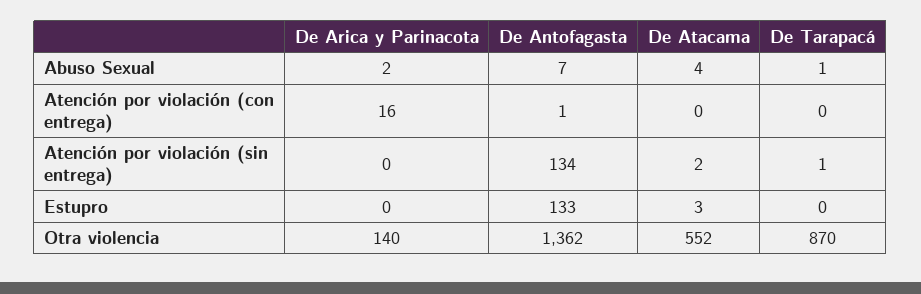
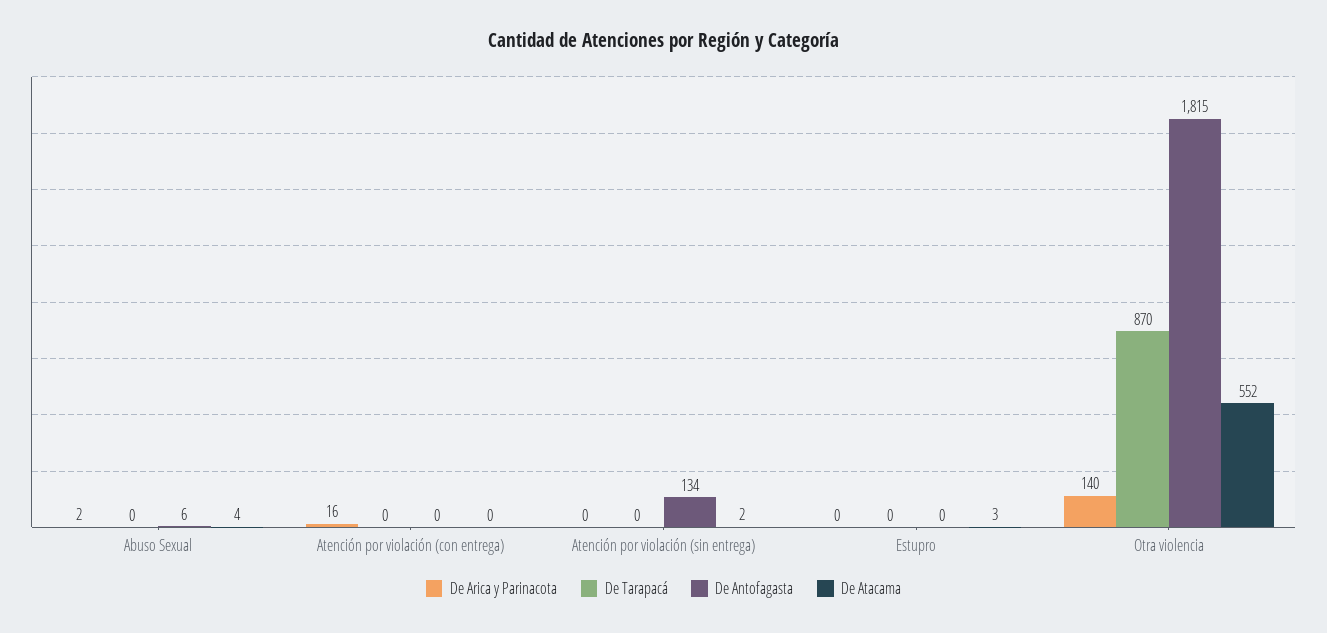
  {
    "De Arica y Parinacota": {
      "Abuso Sexual": 2,
      "Atención por violación (con entrega)": 16,
      "Atención por violación (sin entrega)": 0,
      "Estupro": 0,
      "Otra violencia": 140
    },
    "De Antofagasta": {
-     "Abuso Sexual": 7,
+     "Abuso Sexual": 6,
-     "Atención por violación (con entrega)": 1,
+     "Atención por violación (con entrega)": 0,
      "Atención por violación (sin entrega)": 134,
-     "Estupro": 133,
+     "Estupro": 0,
-     "Otra violencia": 1362
+     "Otra violencia": 1815
    },
    "De Atacama": {
      "Abuso Sexual": 4,
      "Atención por violación (con entrega)": 0,
      "Atención por violación (sin entrega)": 2,
      "Estupro": 3,
      "Otra violencia": 552
    },
    "De Tarapacá": {
-     "Abuso Sexual": 1,
+     "Abuso Sexual": 0,
      "Atención por violación (con entrega)": 0,
-     "Atención por violación (sin entrega)": 1,
+     "Atención por violación (sin entrega)": 0,
      "Estupro": 0,
      "Otra violencia": 870
    }
  }

